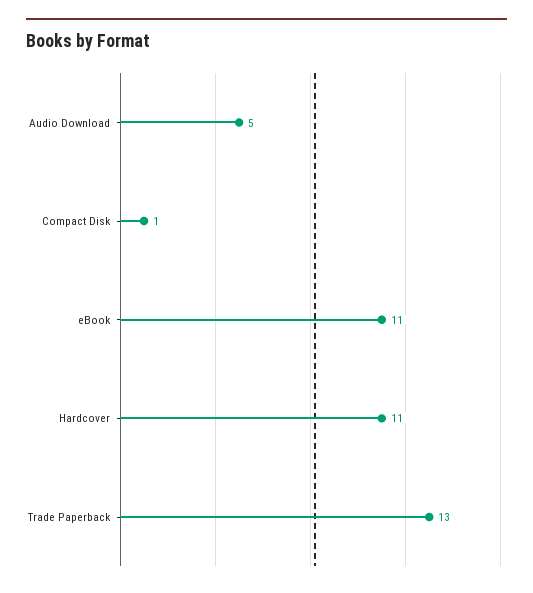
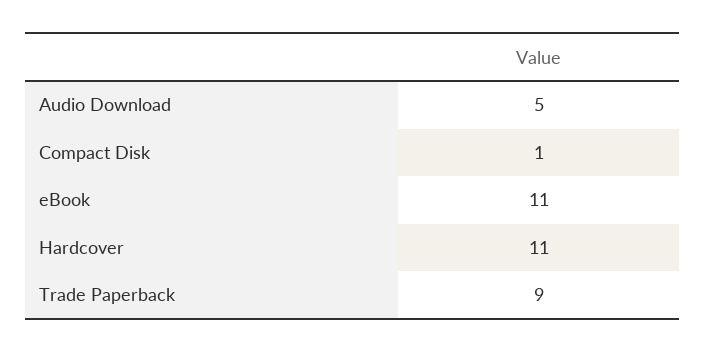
  {
    "Audio Download": 5,
    "Compact Disk": 1,
    "eBook": 11,
    "Hardcover": 11,
-   "Trade Paperback": 13
+   "Trade Paperback": 9
  }

